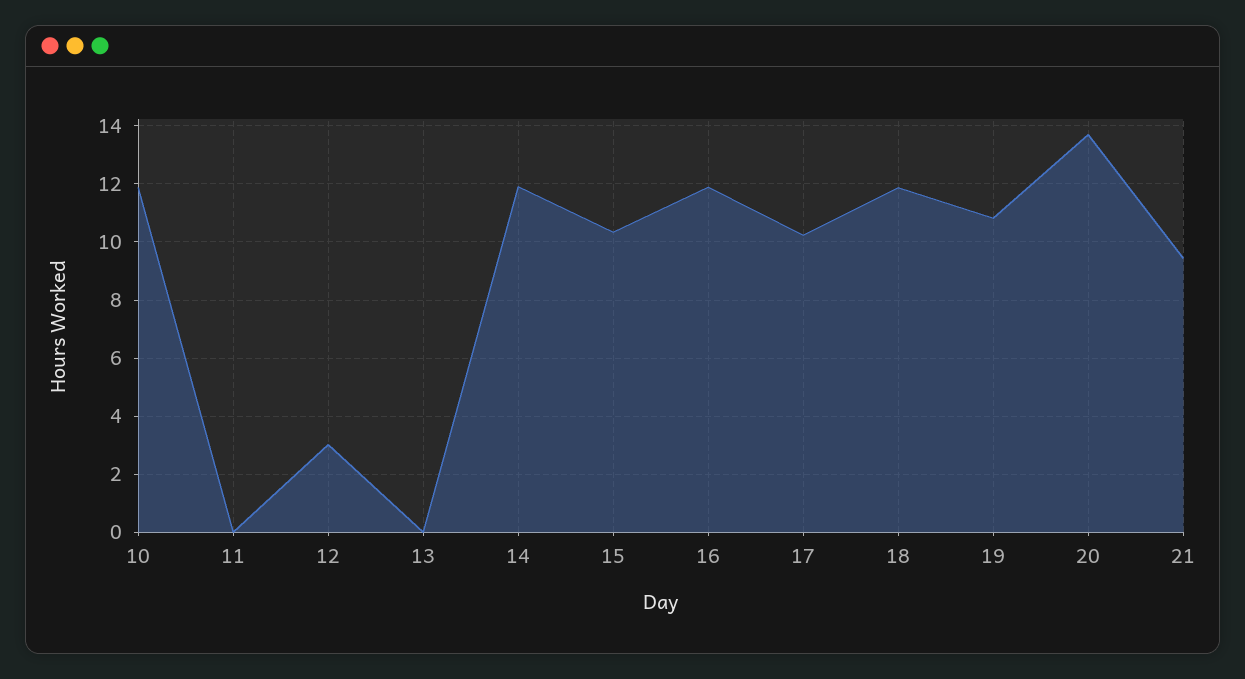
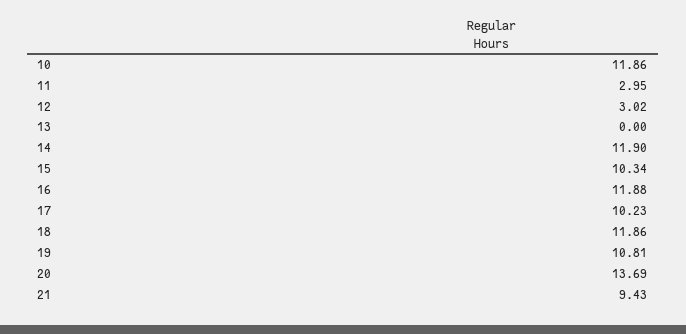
  {
    "10": 11.86,
-   "11": 0,
+   "11": 2.95,
    "12": 3.02,
    "13": 0,
    "14": 11.9,
    "15": 10.34,
    "16": 11.88,
    "17": 10.23,
    "18": 11.86,
    "19": 10.81,
    "20": 13.69,
    "21": 9.43
  }

